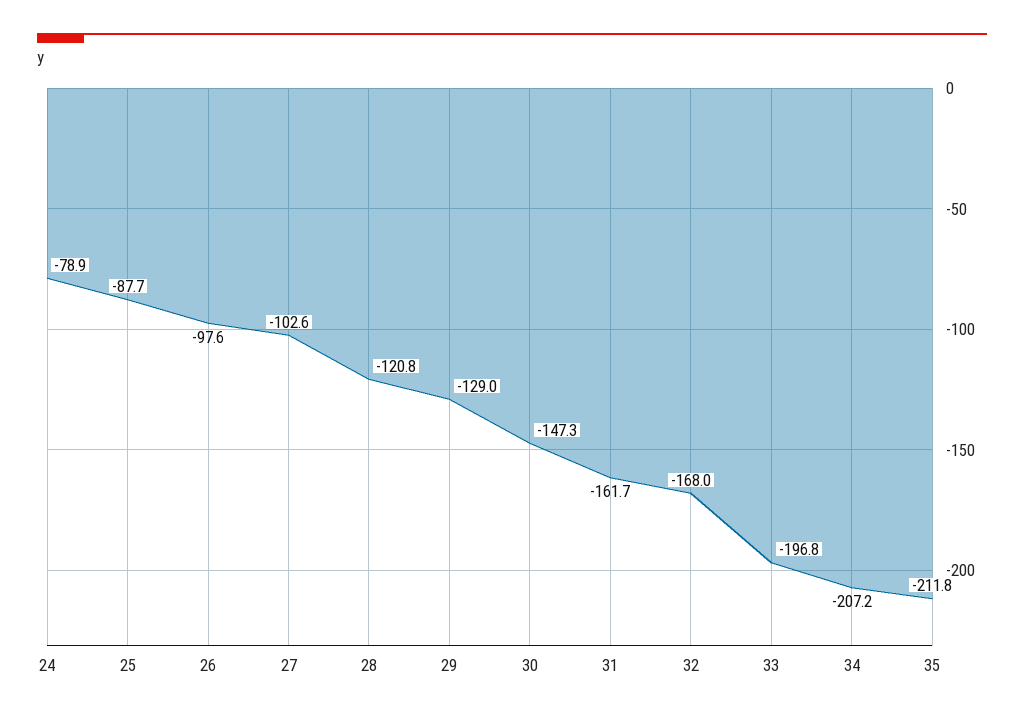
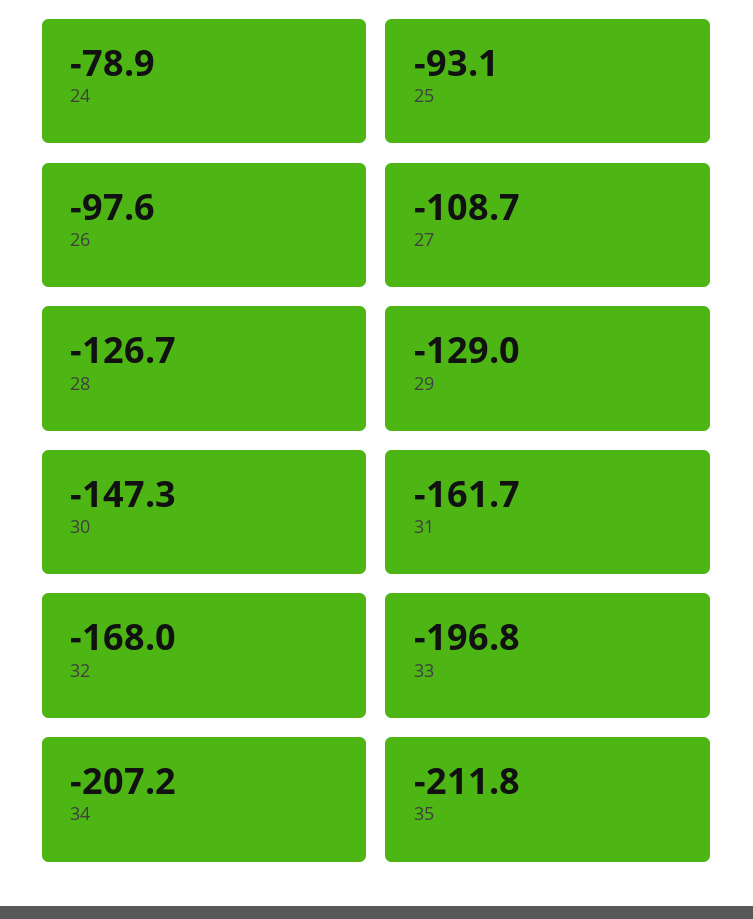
  {
    "24": -78.9,
-   "25": -87.7,
+   "25": -93.1,
    "26": -97.6,
-   "27": -102.6,
+   "27": -108.7,
-   "28": -120.8,
+   "28": -126.7,
    "29": -129,
    "30": -147.3,
    "31": -161.7,
    "32": -168,
    "33": -196.8,
    "34": -207.2,
    "35": -211.8
  }

